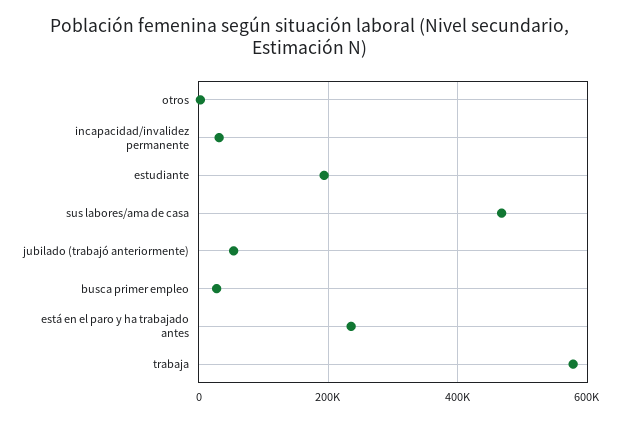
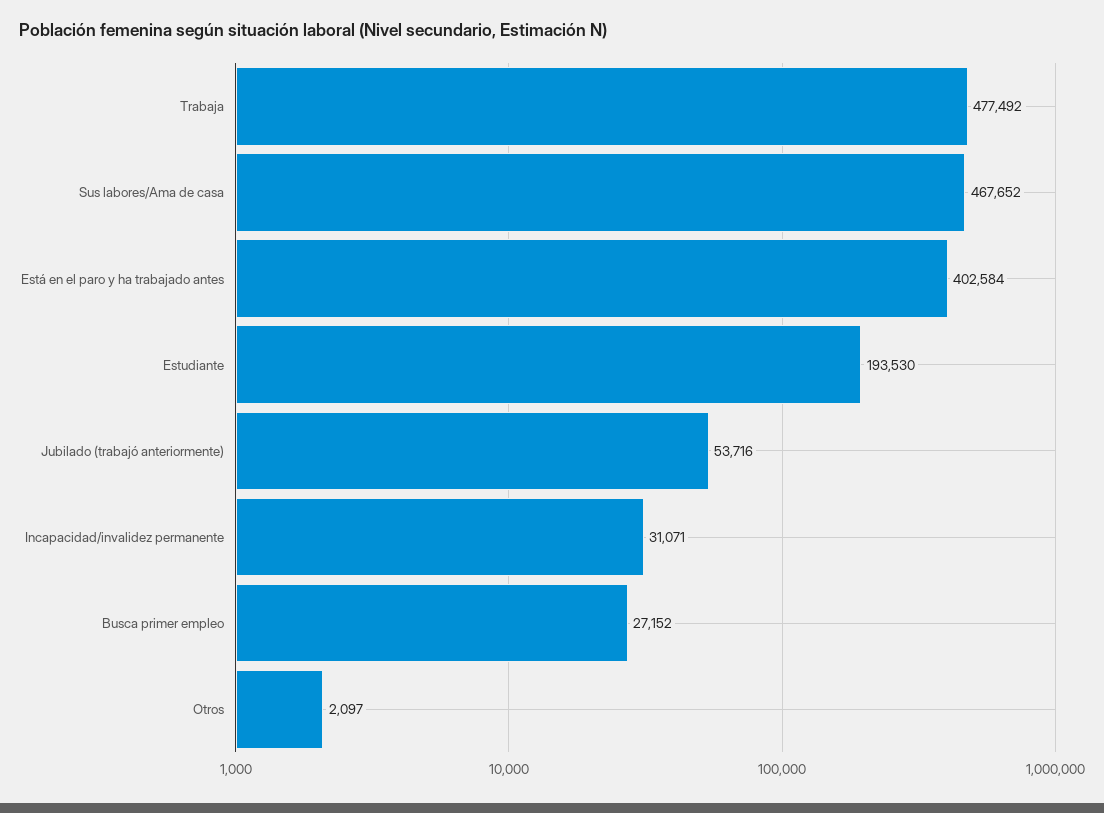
  {
    "otros": 2097,
    "incapacidad/invalidez permanente": 31071,
    "estudiante": 193530,
    "sus labores/ama de casa": 467652,
    "jubilado (trabajó anteriormente)": 53716,
    "busca primer empleo": 27152,
-   "está en el paro y ha trabajado antes": 240000,
+   "está en el paro y ha trabajado antes": 402584,
-   "trabaja": 580000
+   "trabaja": 477492
  }

